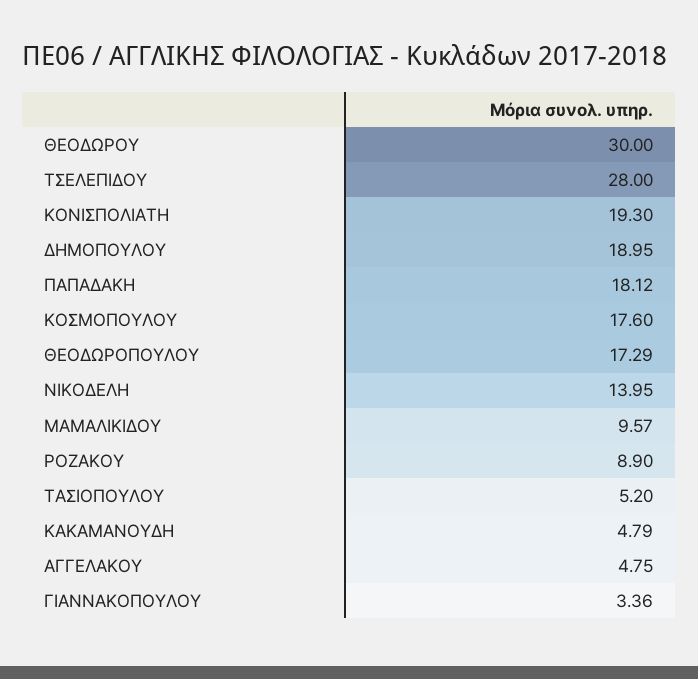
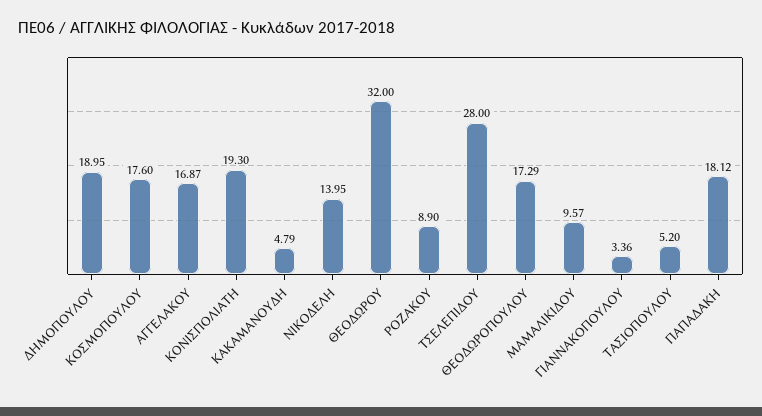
  {
-   "ΘΕΟΔΩΡΟΥ": 30,
+   "ΘΕΟΔΩΡΟΥ": 32,
    "ΤΣΕΛΕΠΙΔΟΥ": 28,
    "ΚΟΝΙΣΠΟΛΙΑΤΗ": 19.3,
    "ΔΗΜΟΠΟΥΛΟΥ": 18.95,
    "ΠΑΠΑΔΑΚΗ": 18.12,
    "ΚΟΣΜΟΠΟΥΛΟΥ": 17.6,
    "ΘΕΟΔΩΡΟΠΟΥΛΟΥ": 17.29,
    "ΝΙΚΟΔΕΛΗ": 13.95,
    "ΜΑΜΑΛΙΚΙΔΟΥ": 9.57,
    "ΡΟΖΑΚΟΥ": 8.9,
    "ΤΑΣΙΟΠΟΥΛΟΥ": 5.2,
    "ΚΑΚΑΜΑΝΟΥΔΗ": 4.79,
-   "ΑΓΓΕΛΑΚΟΥ": 4.75,
+   "ΑΓΓΕΛΑΚΟΥ": 16.87,
    "ΓΙΑΝΝΑΚΟΠΟΥΛΟΥ": 3.36
  }

